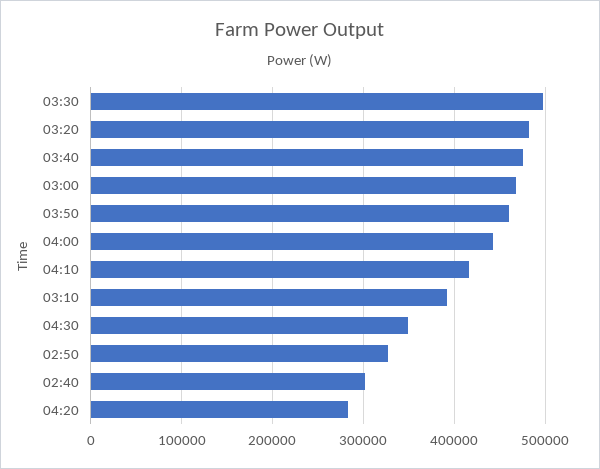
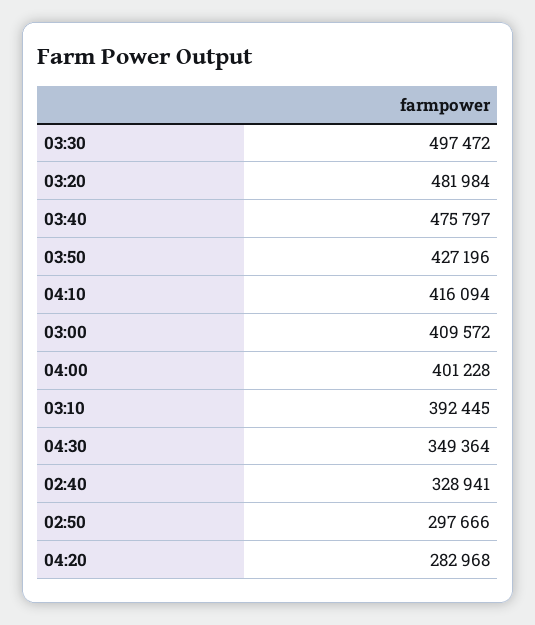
  {
    "03:30": 497472,
    "03:20": 481984,
    "03:40": 475797,
-   "03:00": 470000,
+   "03:00": 409572,
-   "03:50": 460000,
+   "03:50": 427196,
-   "04:00": 440000,
+   "04:00": 401228,
    "04:10": 416094,
    "03:10": 392445,
    "04:30": 349364,
-   "02:50": 330000,
+   "02:50": 297666,
-   "02:40": 300000,
+   "02:40": 328941,
    "04:20": 282968
  }

